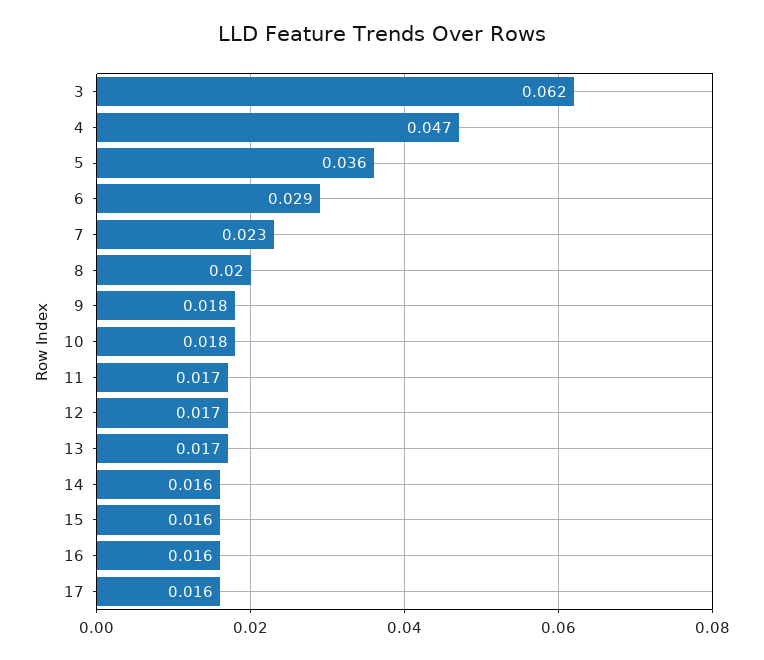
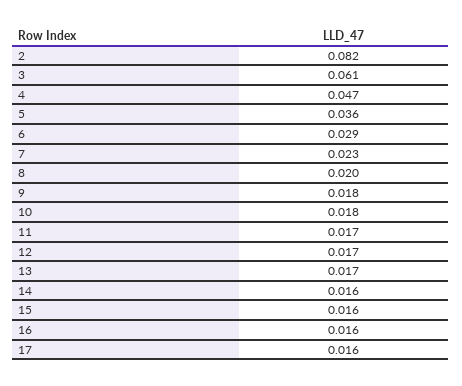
  {
-   "3": 0.062,
+   "3": 0.061,
    "4": 0.047,
    "5": 0.036,
    "6": 0.029,
    "7": 0.023,
    "8": 0.02,
    "9": 0.018,
    "10": 0.018,
    "11": 0.017,
    "12": 0.017,
    "13": 0.017,
    "14": 0.016,
    "15": 0.016,
    "16": 0.016,
-   "17": 0.016
+   "17": 0.016,
+   "2": 0.082
  }

